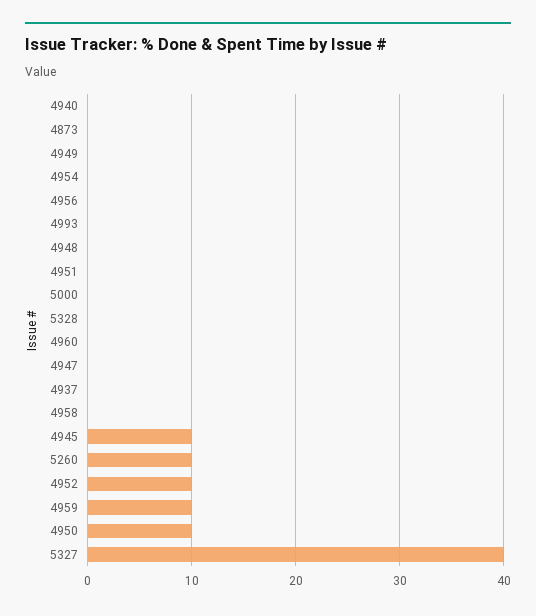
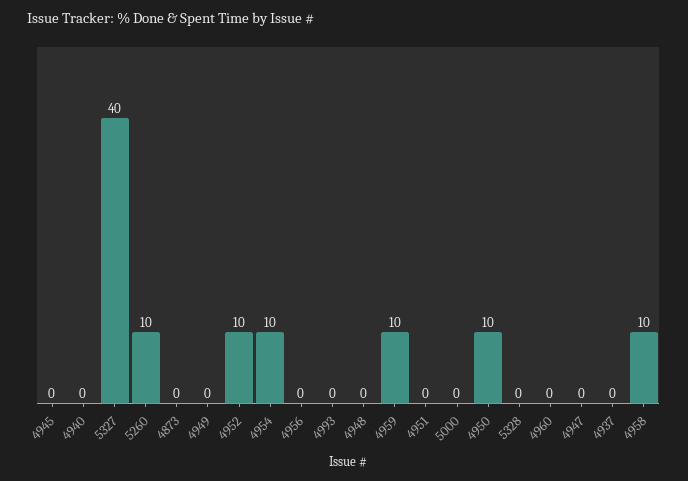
  {
    "4940": 0,
    "4873": 0,
    "4949": 0,
-   "4954": 0,
+   "4954": 10,
    "4956": 0,
    "4993": 0,
    "4948": 0,
    "4951": 0,
    "5000": 0,
    "5328": 0,
    "4960": 0,
    "4947": 0,
    "4937": 0,
-   "4958": 0,
+   "4958": 10,
-   "4945": 10,
+   "4945": 0,
    "5260": 10,
    "4952": 10,
    "4959": 10,
    "4950": 10,
    "5327": 40
  }

